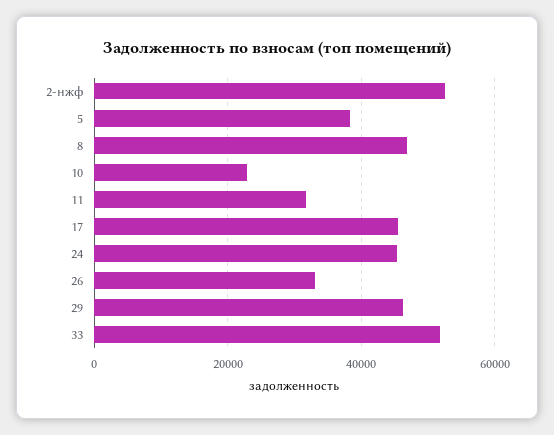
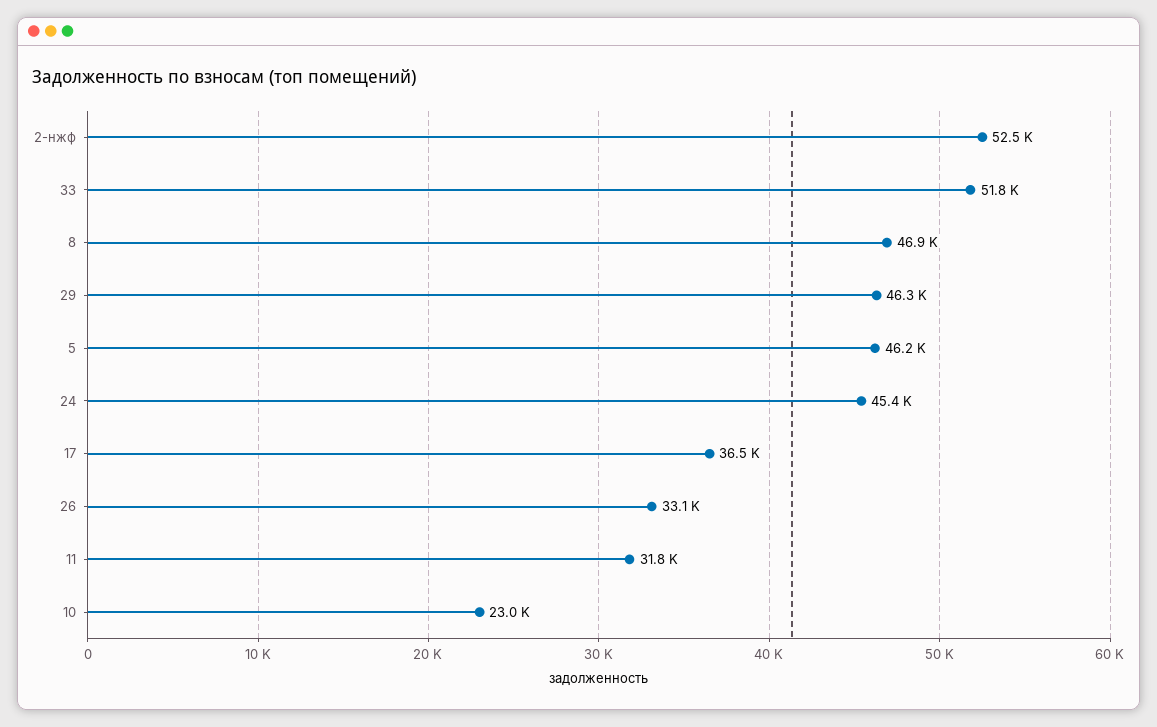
  {
    "2-нжф": 52500,
-   "5": 38000,
+   "5": 46200,
    "8": 46900,
    "10": 23000,
    "11": 31800,
-   "17": 46000,
+   "17": 36500,
    "24": 45400,
    "26": 33100,
    "29": 46300,
    "33": 51800
  }

